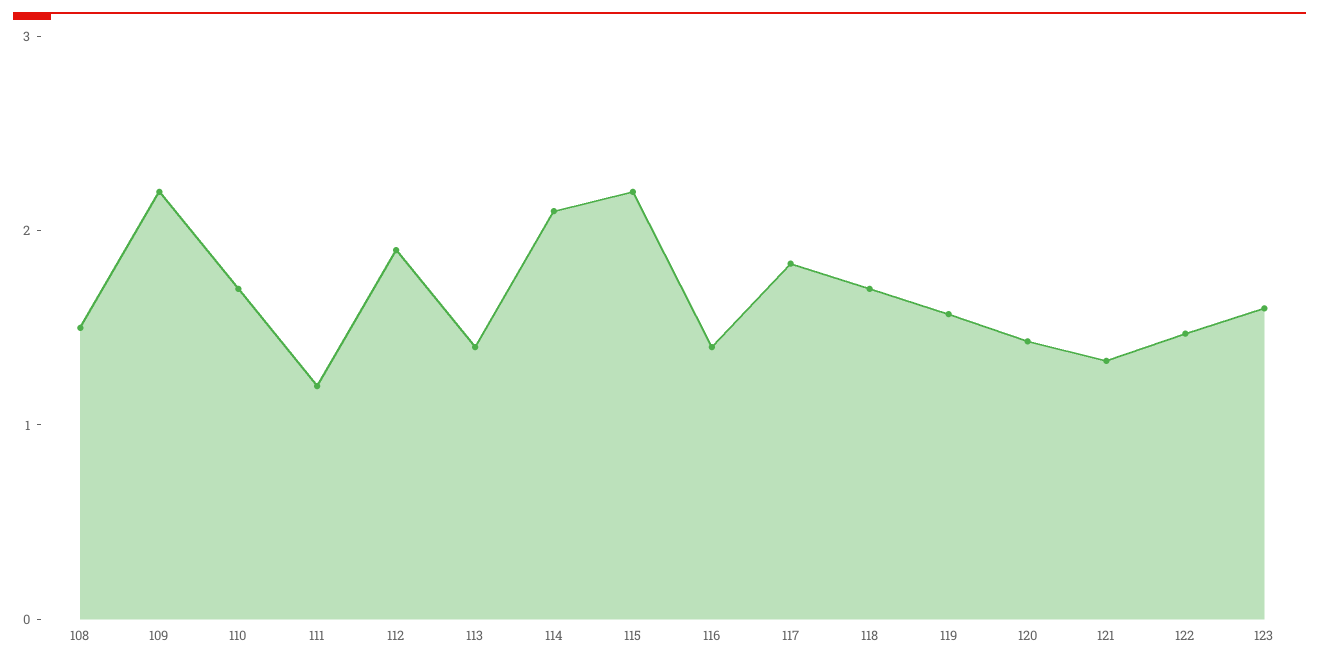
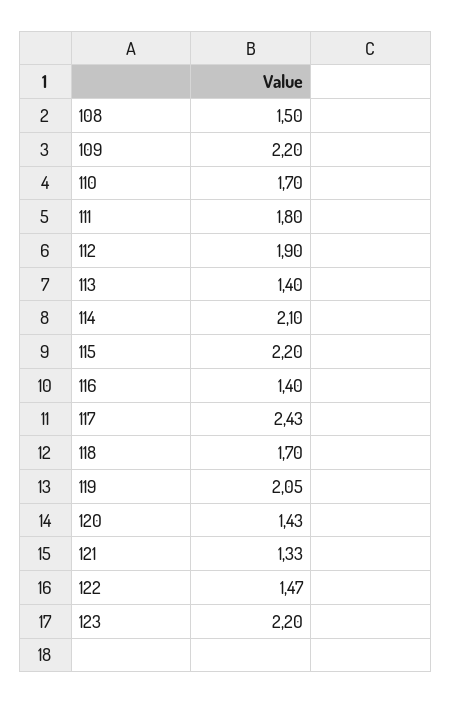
  {
    "108": 1.5,
    "109": 2.2,
    "110": 1.7,
-   "111": 1.2,
+   "111": 1.8,
    "112": 1.9,
    "113": 1.4,
    "114": 2.1,
    "115": 2.2,
    "116": 1.4,
-   "117": 1.8,
+   "117": 2.43,
    "118": 1.7,
-   "119": 1.6,
+   "119": 2.05,
    "120": 1.43,
    "121": 1.33,
    "122": 1.47,
-   "123": 1.6
+   "123": 2.2
  }

